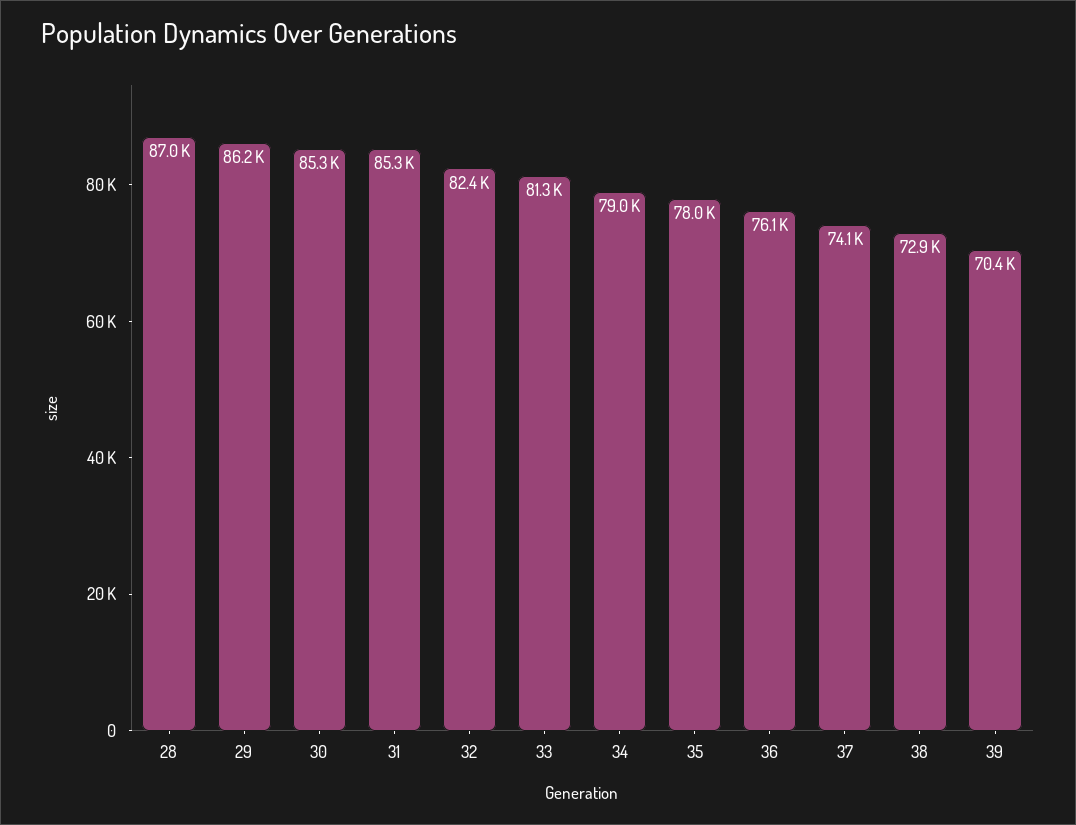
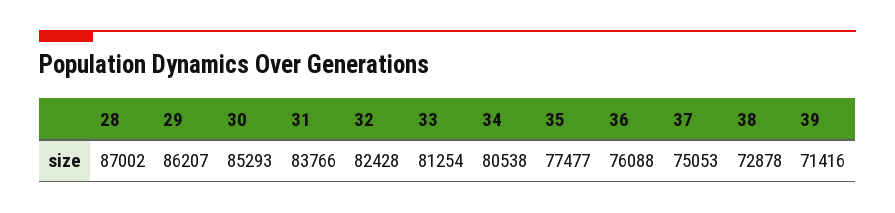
  {
    "28": 87002,
    "29": 86207,
    "30": 85293,
-   "31": 85300,
+   "31": 83766,
    "32": 82428,
    "33": 81254,
-   "34": 79000,
+   "34": 80538,
-   "35": 78000,
+   "35": 77477,
    "36": 76088,
-   "37": 74100,
+   "37": 75053,
    "38": 72878,
-   "39": 70400
+   "39": 71416
  }

